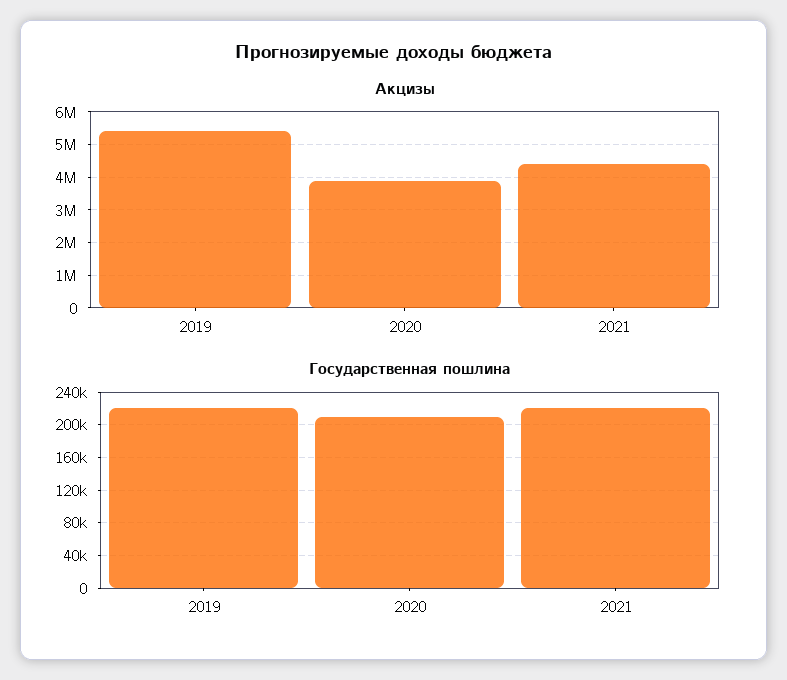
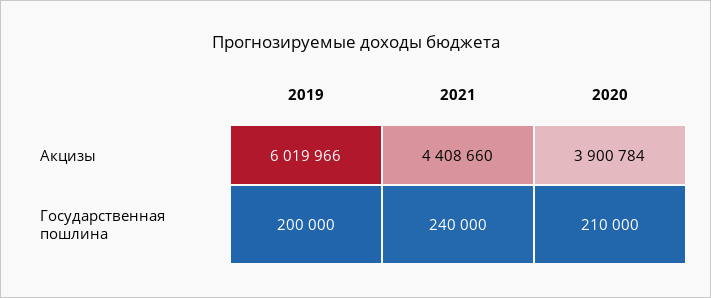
  {
    "Акцизы": {
-     "2019": 5400000,
+     "2019": 6019966,
      "2020": 3900784,
      "2021": 4408660
    },
    "Государственная пошлина": {
-     "2019": 220000,
+     "2019": 200000,
      "2020": 210000,
-     "2021": 220000
+     "2021": 240000
    }
  }

